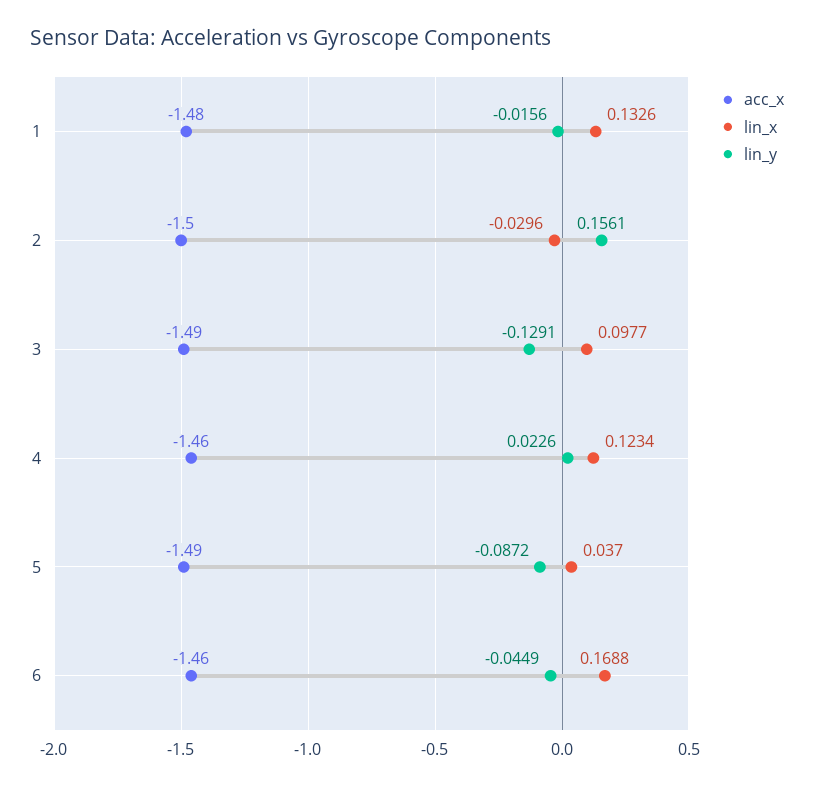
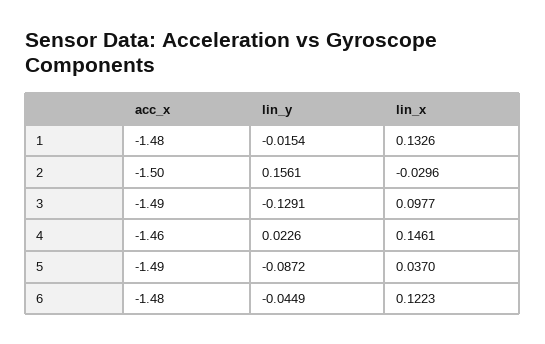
  {
    "acc_x": {
      "1": -1.48,
      "2": -1.5,
      "3": -1.49,
      "4": -1.46,
      "5": -1.49,
-     "6": -1.46
+     "6": -1.48
    },
    "lin_x": {
      "1": 0.1326,
      "2": -0.0296,
      "3": 0.0977,
-     "4": 0.1234,
+     "4": 0.1461,
      "5": 0.037,
-     "6": 0.1688
+     "6": 0.1223
    },
    "lin_y": {
-     "1": -0.0156,
+     "1": -0.0154,
      "2": 0.1561,
      "3": -0.1291,
      "4": 0.0226,
      "5": -0.0872,
      "6": -0.0449
    }
  }

